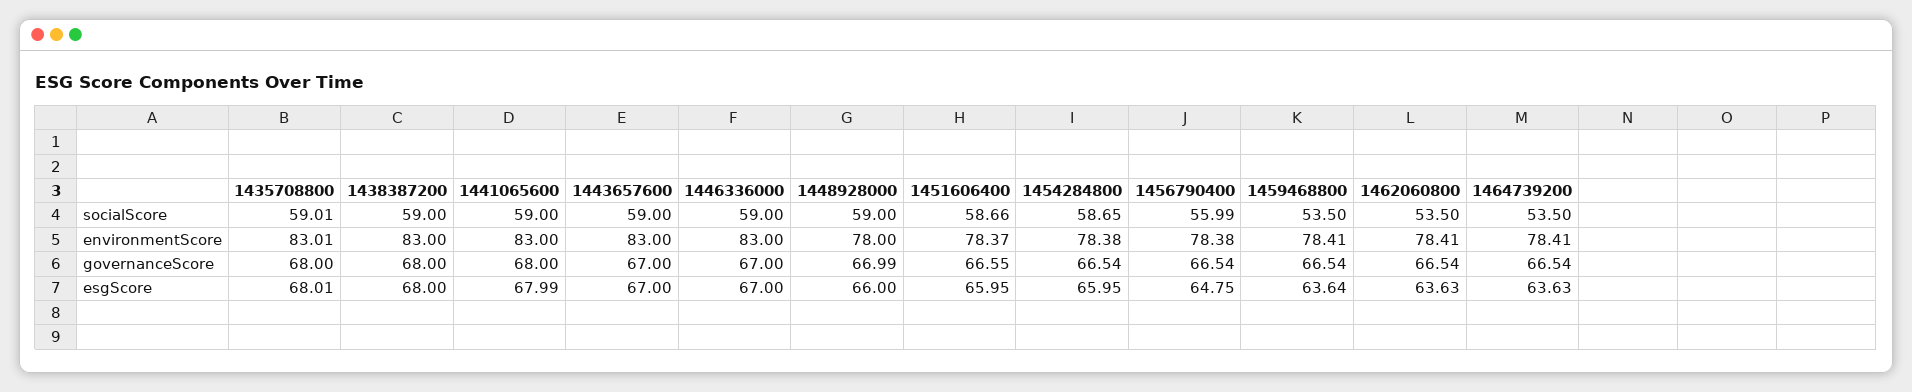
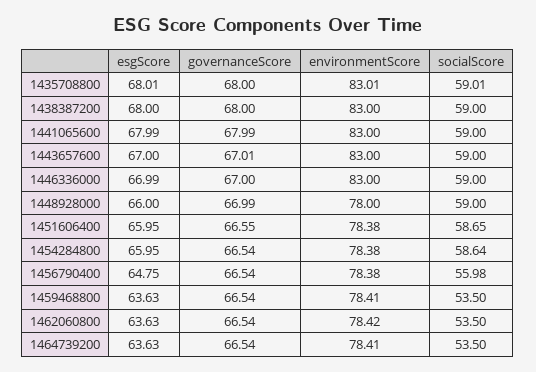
  {
    "1435708800": {
      "socialScore": 59.01,
      "environmentScore": 83.01,
      "governanceScore": 68,
      "esgScore": 68.01
    },
    "1438387200": {
      "socialScore": 59,
      "environmentScore": 83,
      "governanceScore": 68,
      "esgScore": 68
    },
    "1441065600": {
      "socialScore": 59,
      "environmentScore": 83,
-     "governanceScore": 68,
+     "governanceScore": 67.99,
      "esgScore": 67.99
    },
    "1443657600": {
      "socialScore": 59,
      "environmentScore": 83,
-     "governanceScore": 67,
+     "governanceScore": 67.01,
      "esgScore": 67
    },
    "1446336000": {
      "socialScore": 59,
      "environmentScore": 83,
      "governanceScore": 67,
-     "esgScore": 67
+     "esgScore": 66.99
    },
    "1448928000": {
      "socialScore": 59,
      "environmentScore": 78,
      "governanceScore": 66.99,
      "esgScore": 66
    },
    "1451606400": {
-     "socialScore": 58.66,
+     "socialScore": 58.65,
-     "environmentScore": 78.37,
+     "environmentScore": 78.38,
      "governanceScore": 66.55,
      "esgScore": 65.95
    },
    "1454284800": {
-     "socialScore": 58.65,
+     "socialScore": 58.64,
      "environmentScore": 78.38,
      "governanceScore": 66.54,
      "esgScore": 65.95
    },
    "1456790400": {
-     "socialScore": 55.99,
+     "socialScore": 55.98,
      "environmentScore": 78.38,
      "governanceScore": 66.54,
      "esgScore": 64.75
    },
    "1459468800": {
      "socialScore": 53.5,
      "environmentScore": 78.41,
      "governanceScore": 66.54,
-     "esgScore": 63.64
+     "esgScore": 63.63
    },
    "1462060800": {
      "socialScore": 53.5,
-     "environmentScore": 78.41,
+     "environmentScore": 78.42,
      "governanceScore": 66.54,
      "esgScore": 63.63
    },
    "1464739200": {
      "socialScore": 53.5,
      "environmentScore": 78.41,
      "governanceScore": 66.54,
      "esgScore": 63.63
    }
  }

